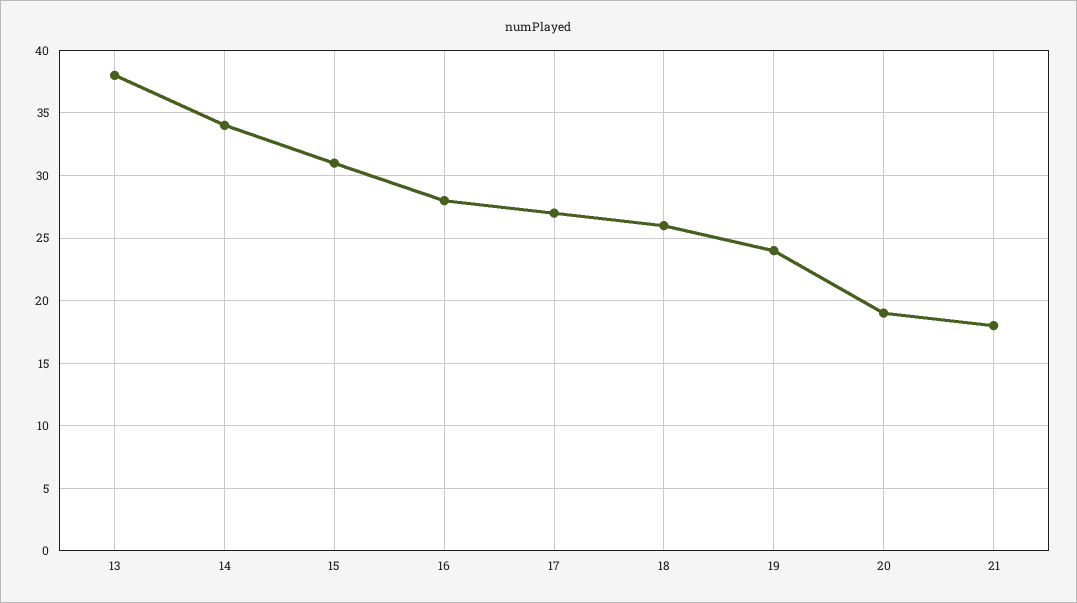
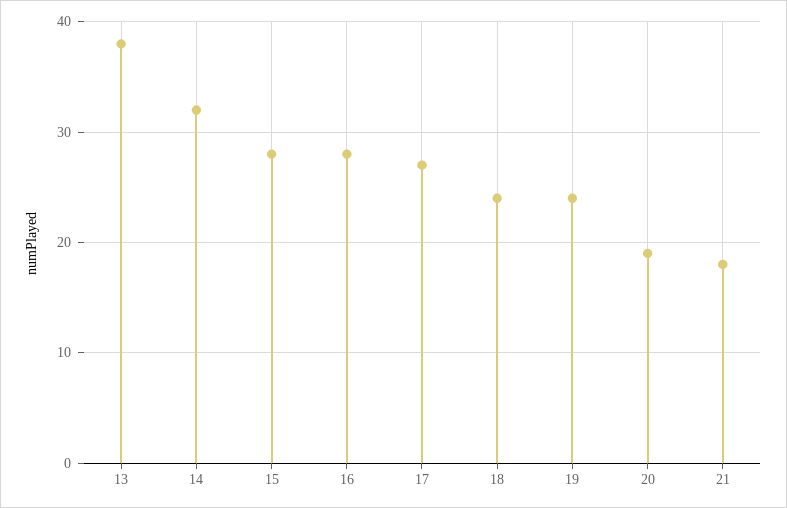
  {
    "13": 38,
-   "14": 34,
+   "14": 32,
-   "15": 31,
+   "15": 28,
    "16": 28,
    "17": 27,
-   "18": 26,
+   "18": 24,
    "19": 24,
    "20": 19,
    "21": 18
  }

